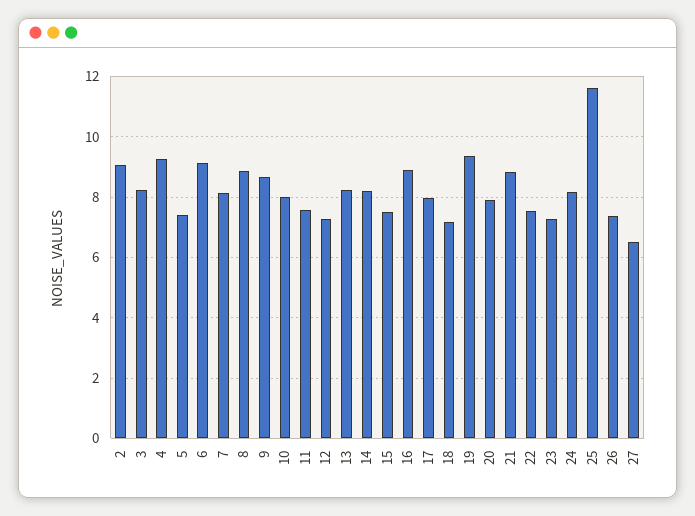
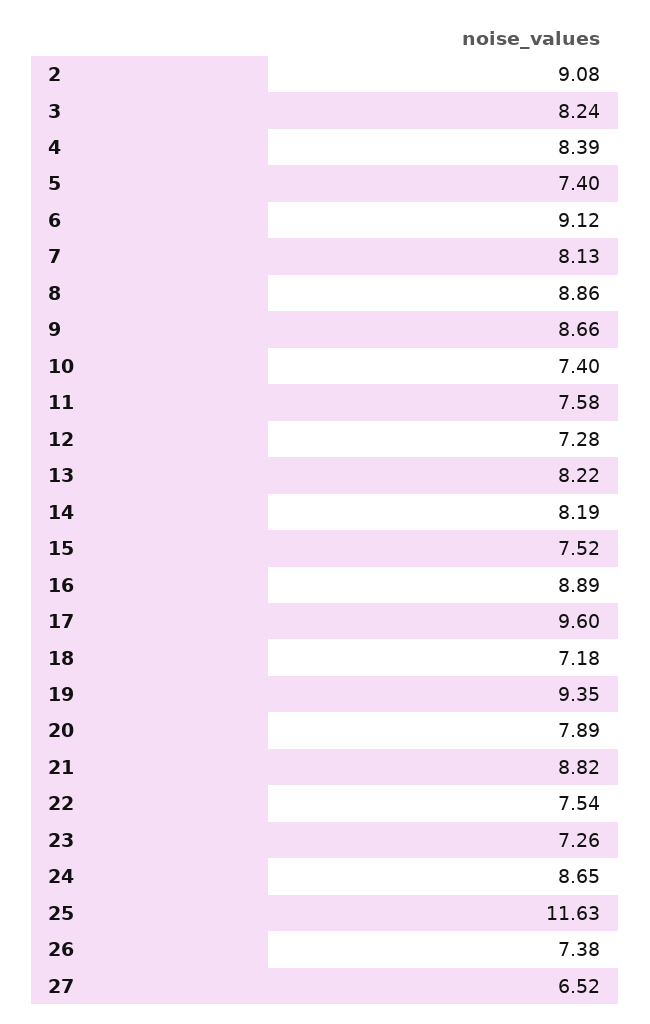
  {
    "2": 9.08,
    "3": 8.24,
-   "4": 9.2,
+   "4": 8.39,
    "5": 7.4,
    "6": 9.12,
    "7": 8.13,
    "8": 8.86,
    "9": 8.66,
-   "10": 8,
+   "10": 7.4,
    "11": 7.58,
    "12": 7.28,
    "13": 8.22,
    "14": 8.19,
    "15": 7.52,
    "16": 8.89,
-   "17": 8,
+   "17": 9.6,
    "18": 7.18,
    "19": 9.35,
    "20": 7.89,
    "21": 8.82,
    "22": 7.54,
    "23": 7.26,
-   "24": 8.2,
+   "24": 8.65,
    "25": 11.63,
    "26": 7.38,
    "27": 6.52
  }

